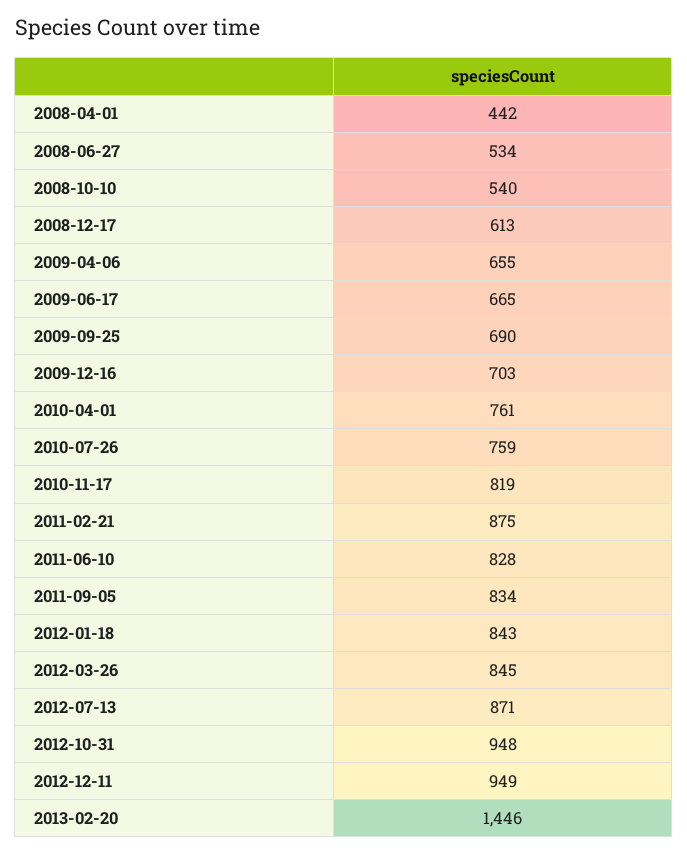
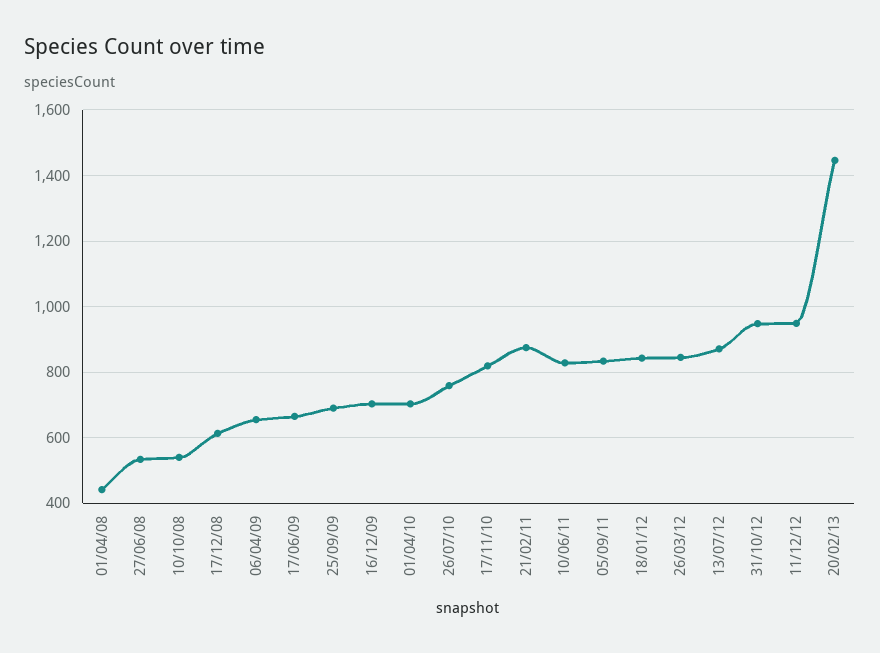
  {
    "2008-04-01": 442,
    "2008-06-27": 534,
    "2008-10-10": 540,
    "2008-12-17": 613,
    "2009-04-06": 655,
    "2009-06-17": 665,
    "2009-09-25": 690,
    "2009-12-16": 703,
-   "2010-04-01": 761,
+   "2010-04-01": 700,
    "2010-07-26": 759,
    "2010-11-17": 819,
    "2011-02-21": 875,
    "2011-06-10": 828,
    "2011-09-05": 834,
    "2012-01-18": 843,
    "2012-03-26": 845,
    "2012-07-13": 871,
    "2012-10-31": 948,
    "2012-12-11": 949,
    "2013-02-20": 1446
  }

